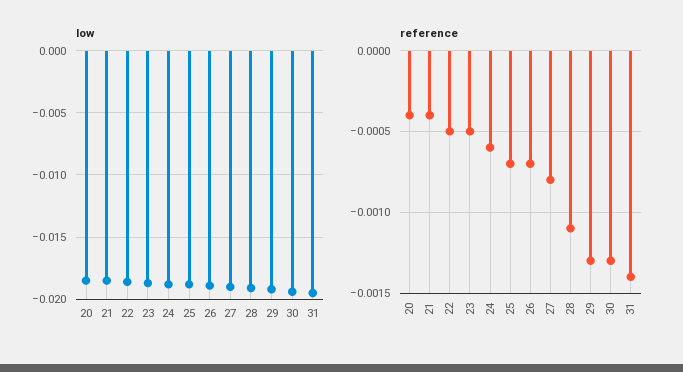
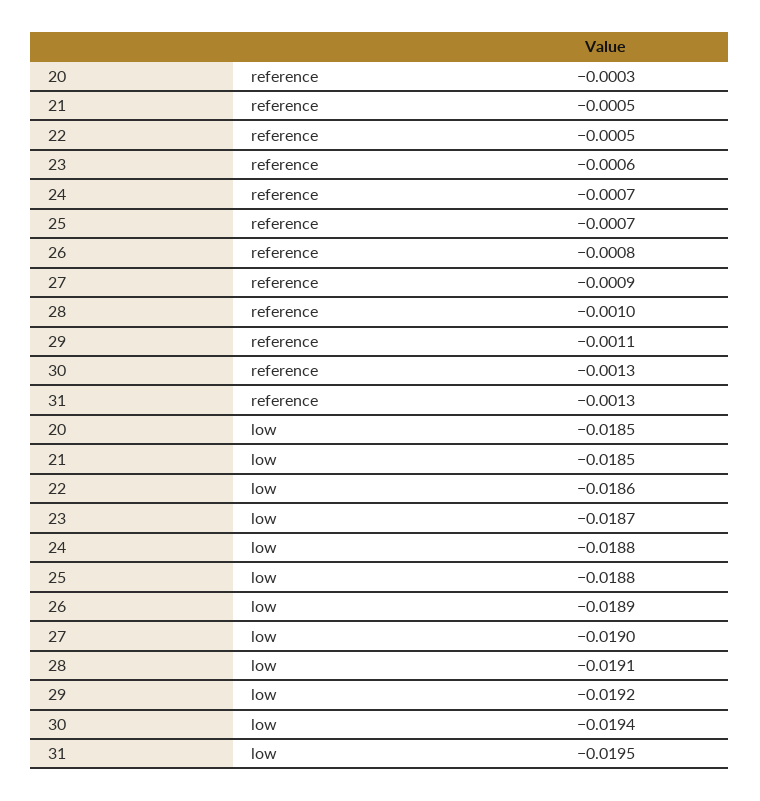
  {
    "low": {
      "20": -0.0185,
      "21": -0.0185,
      "22": -0.0186,
      "23": -0.0187,
      "24": -0.0188,
      "25": -0.0188,
      "26": -0.0189,
      "27": -0.019,
      "28": -0.0191,
      "29": -0.0192,
      "30": -0.0194,
      "31": -0.0195
    },
    "reference": {
-     "20": -0.0004,
+     "20": -0.0003,
-     "21": -0.0004,
+     "21": -0.0005,
      "22": -0.0005,
-     "23": -0.0005,
+     "23": -0.0006,
-     "24": -0.0006,
+     "24": -0.0007,
      "25": -0.0007,
-     "26": -0.0007,
+     "26": -0.0008,
-     "27": -0.0008,
+     "27": -0.0009,
-     "28": -0.0011,
+     "28": -0.001,
-     "29": -0.0013,
+     "29": -0.0011,
      "30": -0.0013,
-     "31": -0.0014
+     "31": -0.0013
    }
  }

